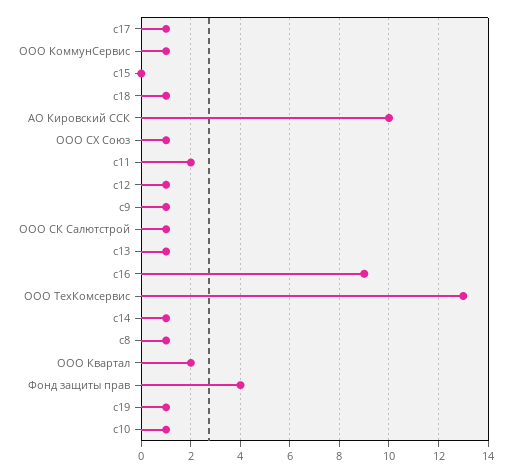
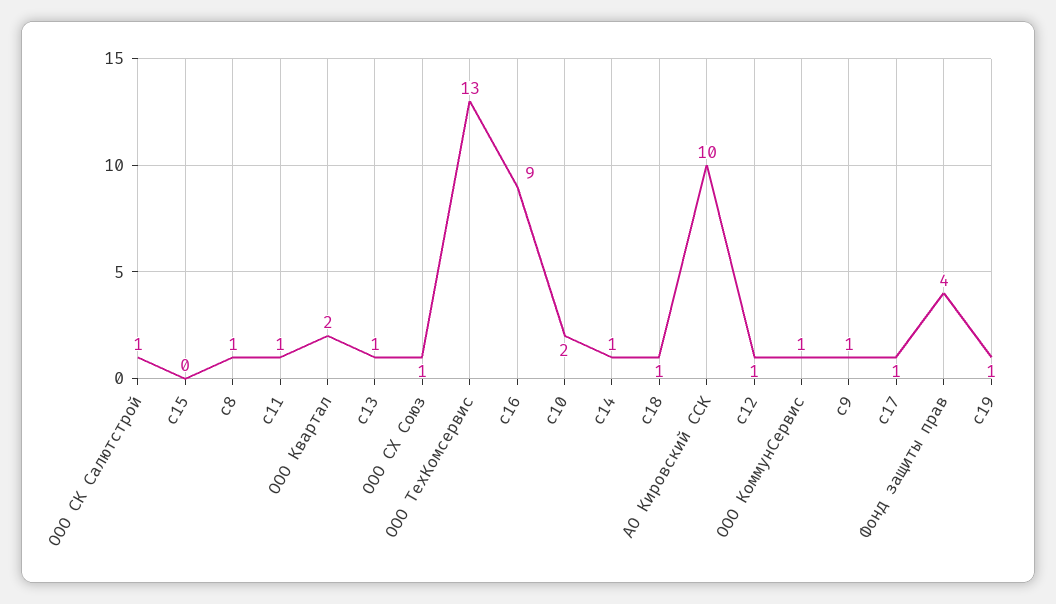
  {
    "c17": 1,
    "ООО КоммунСервис": 1,
    "c15": 0,
    "c18": 1,
    "АО Кировский ССК": 10,
    "ООО СХ Союз": 1,
-   "c11": 2,
+   "c11": 1,
    "c12": 1,
    "c9": 1,
    "ООО СК Салютстрой": 1,
    "c13": 1,
    "c16": 9,
    "ООО ТехКомсервис": 13,
    "c14": 1,
    "c8": 1,
    "ООО Квартал": 2,
    "Фонд защиты прав": 4,
    "c19": 1,
-   "c10": 1
+   "c10": 2
  }

